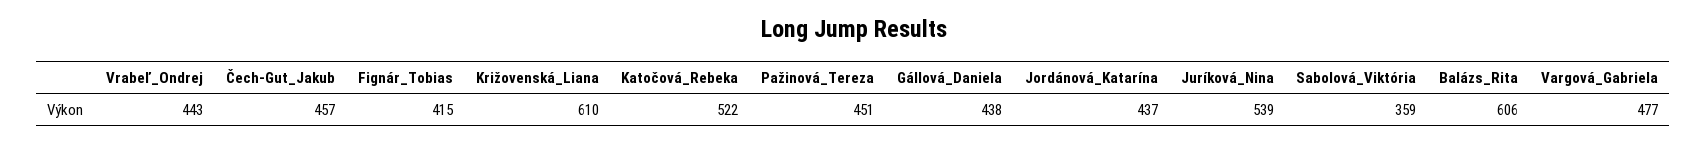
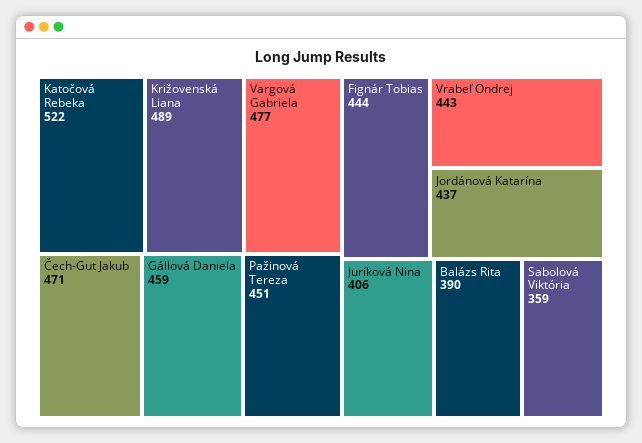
  {
    "Vrabeľ_Ondrej": 443,
-   "Čech-Gut_Jakub": 457,
+   "Čech-Gut_Jakub": 471,
-   "Fignár_Tobias": 415,
+   "Fignár_Tobias": 444,
-   "Križovenská_Liana": 610,
+   "Križovenská_Liana": 489,
    "Katočová_Rebeka": 522,
    "Pažinová_Tereza": 451,
-   "Gállová_Daniela": 438,
+   "Gállová_Daniela": 459,
    "Jordánová_Katarína": 437,
-   "Juríková_Nina": 539,
+   "Juríková_Nina": 406,
    "Sabolová_Viktória": 359,
-   "Balázs_Rita": 606,
+   "Balázs_Rita": 390,
    "Vargová_Gabriela": 477
  }

